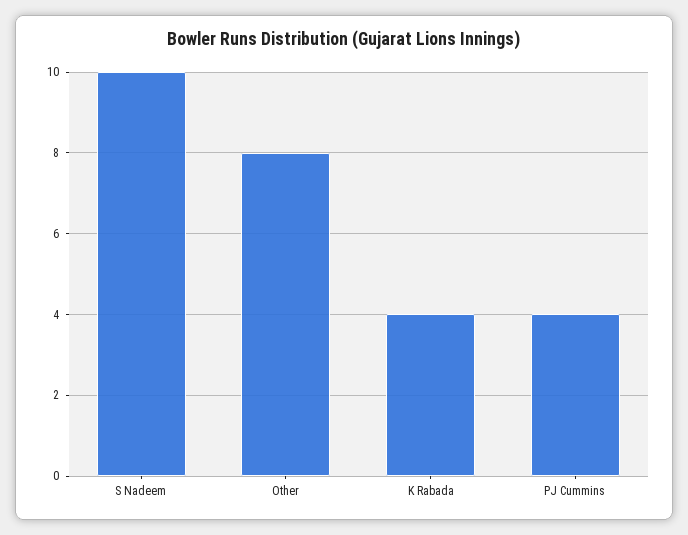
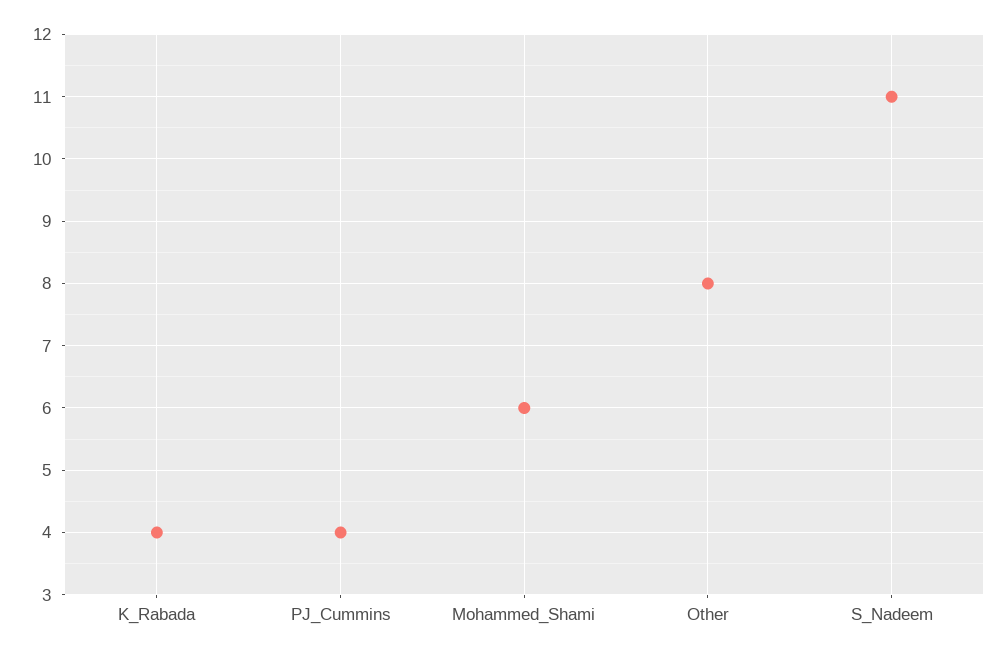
  {
-   "S Nadeem": 10,
+   "S Nadeem": 11,
    "Other": 8,
    "K Rabada": 4,
-   "PJ Cummins": 4
+   "PJ Cummins": 4,
+   "Mohammed_Shami": 6
  }

